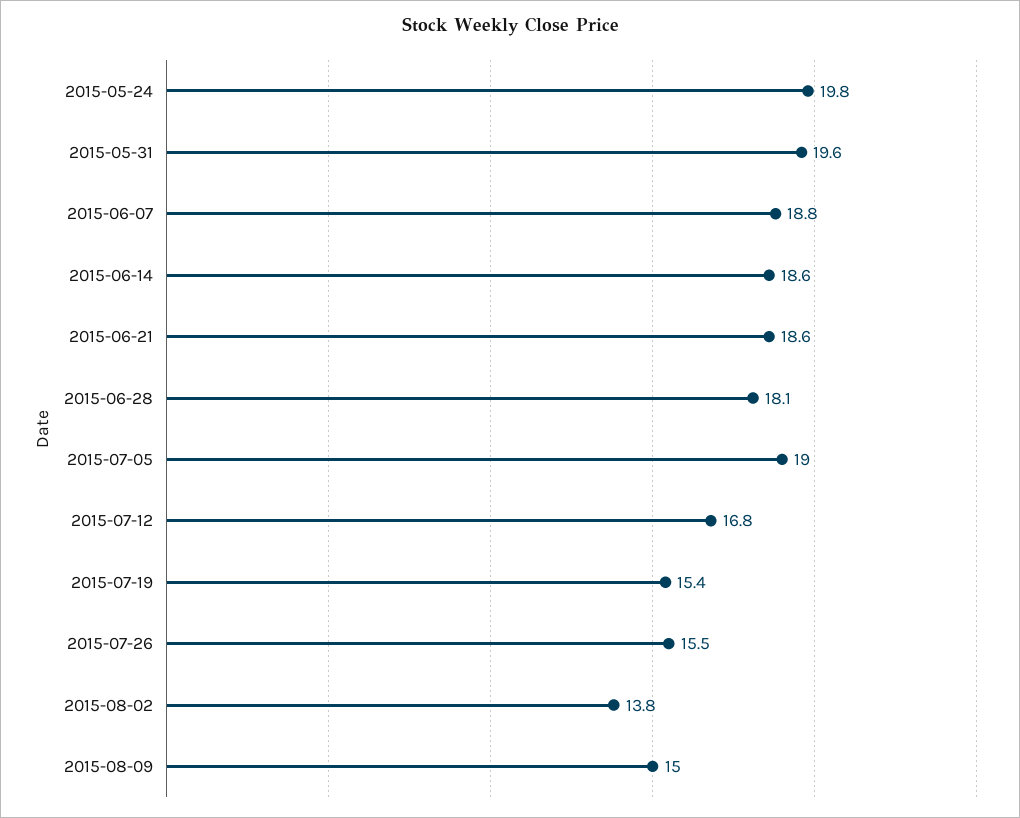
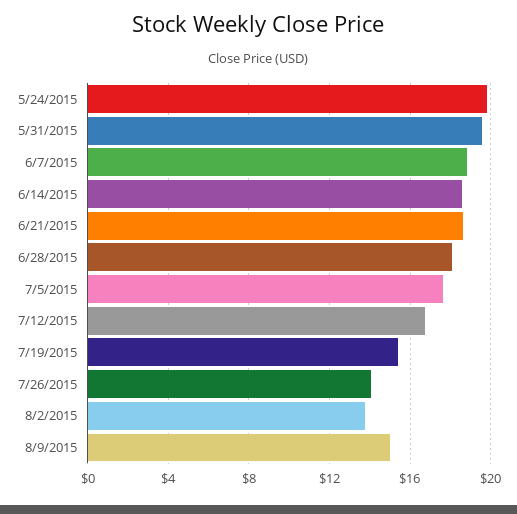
  {
    "2015-05-24": 19.8,
    "2015-05-31": 19.6,
    "2015-06-07": 18.8,
    "2015-06-14": 18.6,
    "2015-06-21": 18.6,
    "2015-06-28": 18.1,
-   "2015-07-05": 19,
+   "2015-07-05": 17.5,
    "2015-07-12": 16.8,
    "2015-07-19": 15.4,
-   "2015-07-26": 15.5,
+   "2015-07-26": 14,
    "2015-08-02": 13.8,
    "2015-08-09": 15
  }

